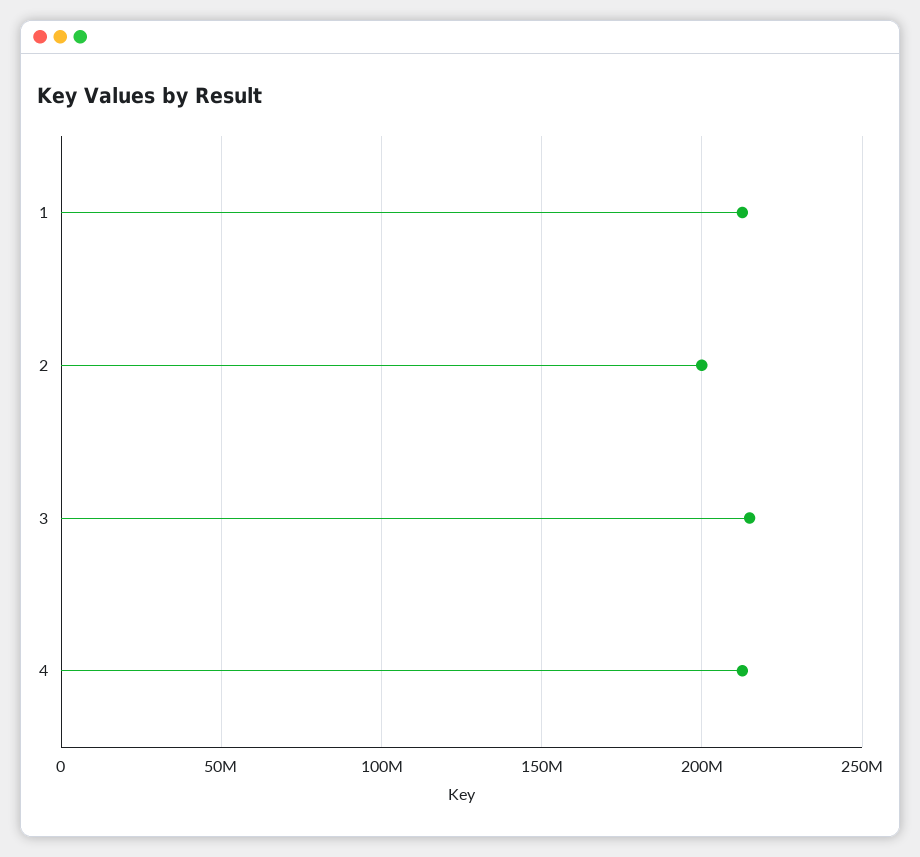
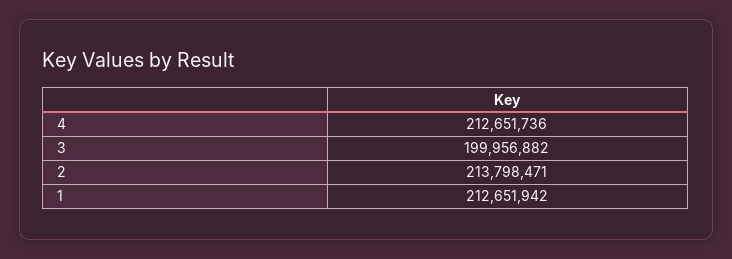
  {
    "1": 212651942,
-   "2": 200000000,
+   "2": 213798471,
-   "3": 215000000,
+   "3": 199956882,
    "4": 212651736
  }

